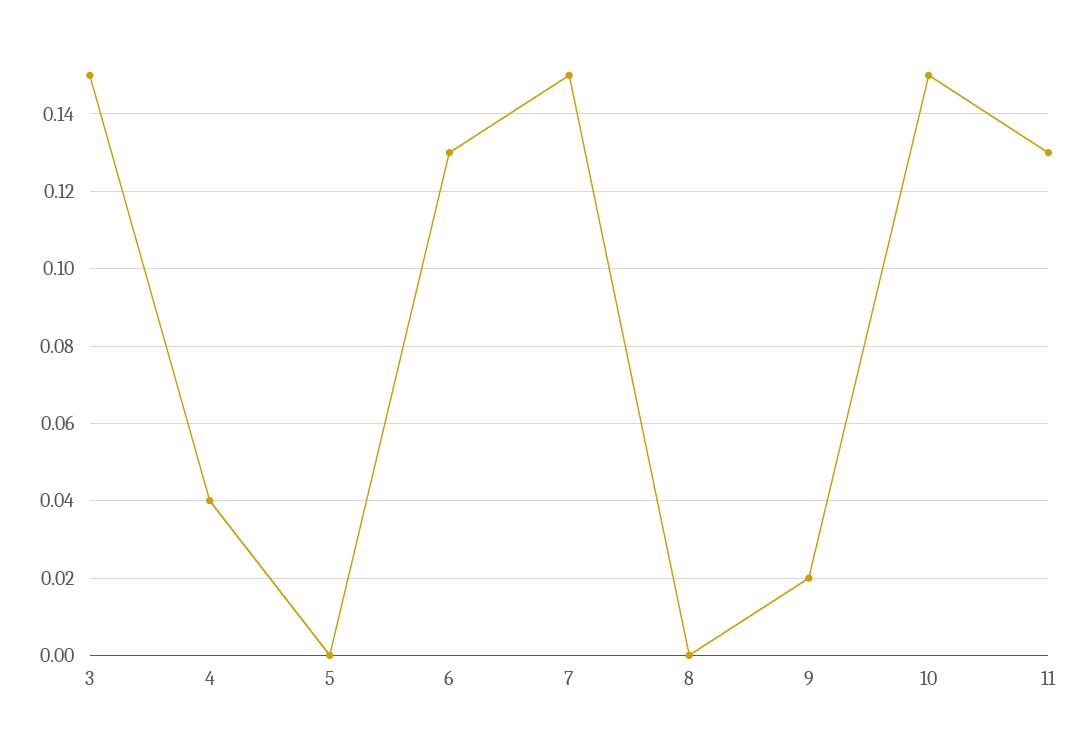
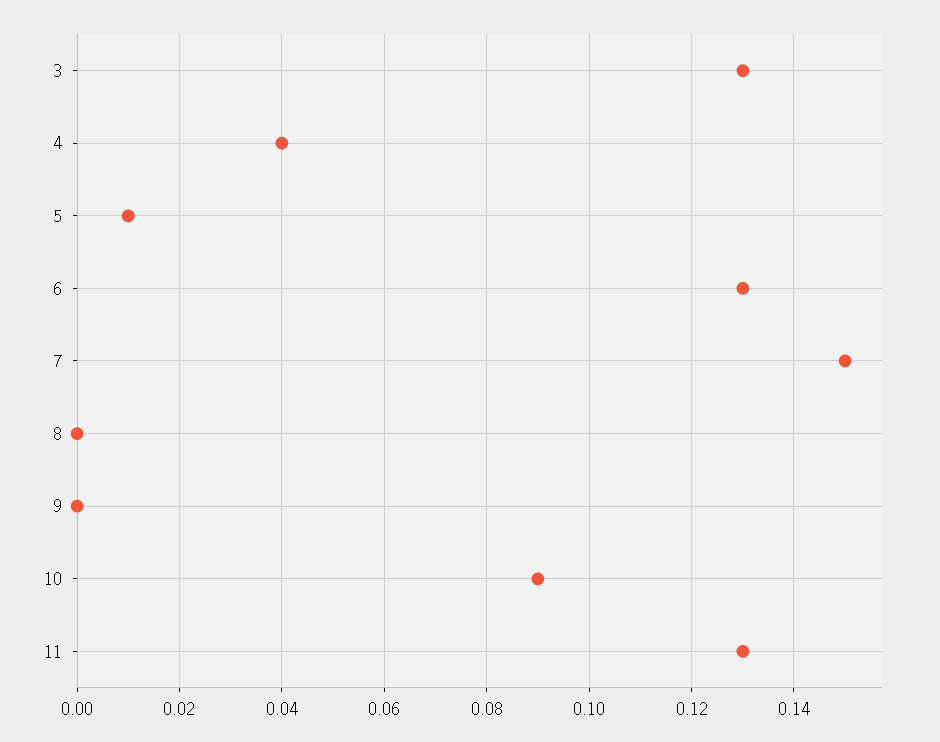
  {
-   "3": 0.15,
+   "3": 0.13,
    "4": 0.04,
-   "5": 0,
+   "5": 0.01,
    "6": 0.13,
    "7": 0.15,
    "8": 0,
-   "9": 0.02,
+   "9": 0,
-   "10": 0.15,
+   "10": 0.09,
    "11": 0.13
  }

